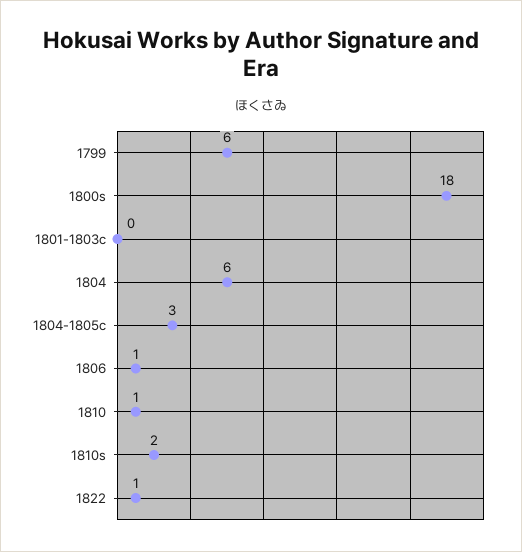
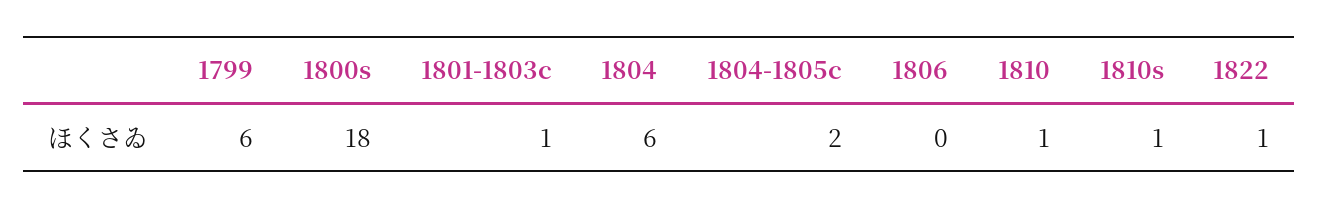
  {
    "1799": 6,
    "1800s": 18,
-   "1801-1803c": 0,
+   "1801-1803c": 1,
    "1804": 6,
-   "1804-1805c": 3,
+   "1804-1805c": 2,
-   "1806": 1,
+   "1806": 0,
    "1810": 1,
-   "1810s": 2,
+   "1810s": 1,
    "1822": 1
  }

